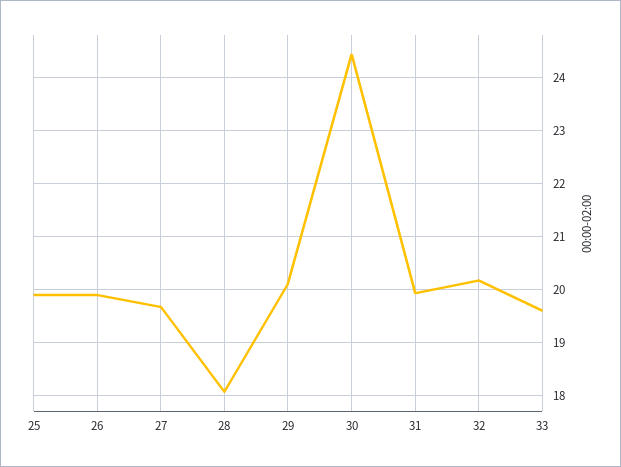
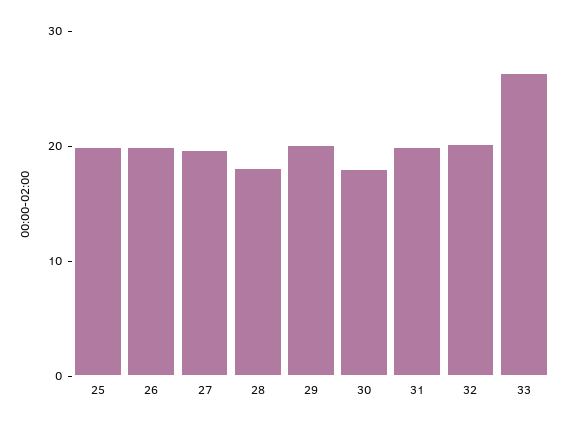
  {
    "25": 20,
    "26": 20,
    "27": 19.6,
    "28": 18,
    "29": 20.2,
-   "30": 24.4,
+   "30": 18,
    "31": 20,
    "32": 20.2,
-   "33": 19.6
+   "33": 26
  }

